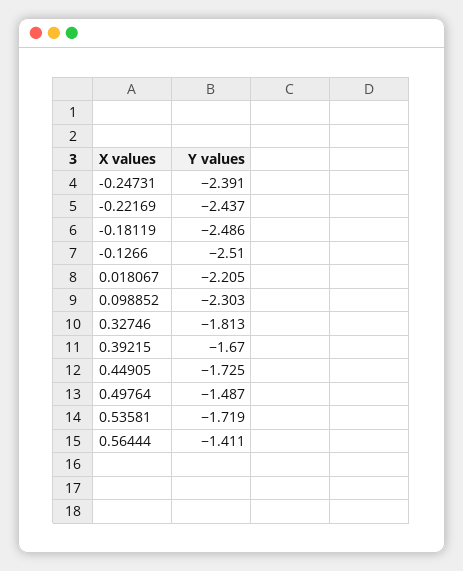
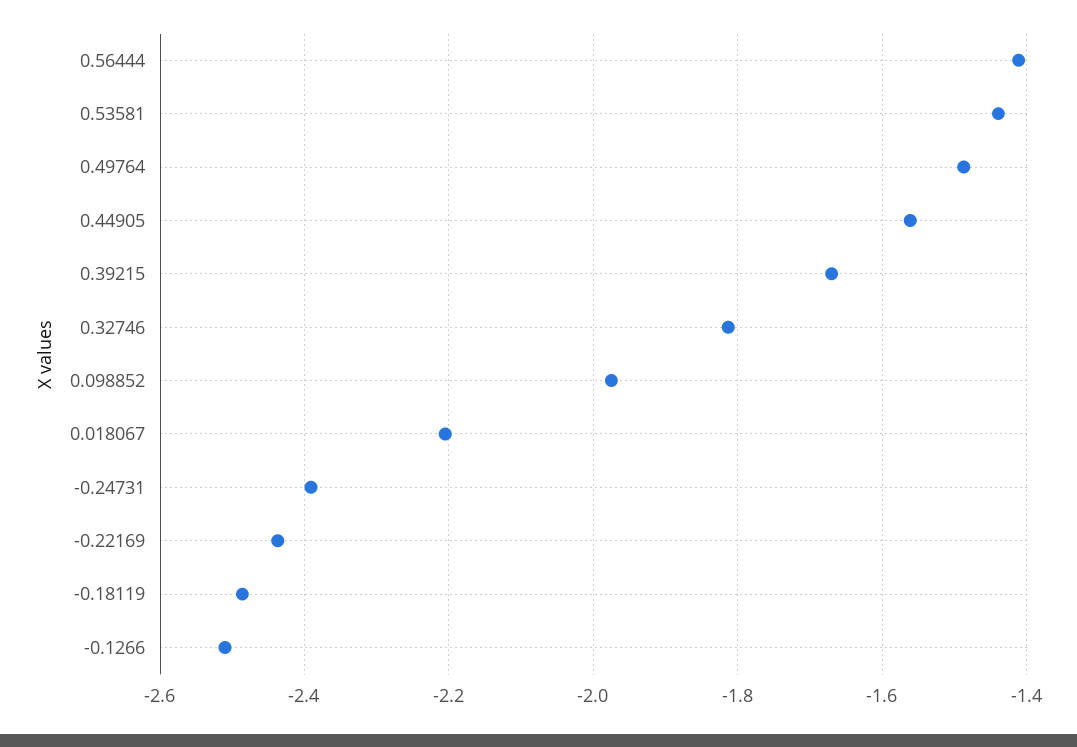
  {
    "-0.24731": -2.391,
    "-0.22169": -2.437,
    "-0.18119": -2.486,
    "-0.1266": -2.51,
    "0.018067": -2.205,
-   "0.098852": -2.303,
+   "0.098852": -1.98,
    "0.32746": -1.813,
    "0.39215": -1.67,
-   "0.44905": -1.725,
+   "0.44905": -1.56,
    "0.49764": -1.487,
-   "0.53581": -1.719,
+   "0.53581": -1.44,
    "0.56444": -1.411
  }

